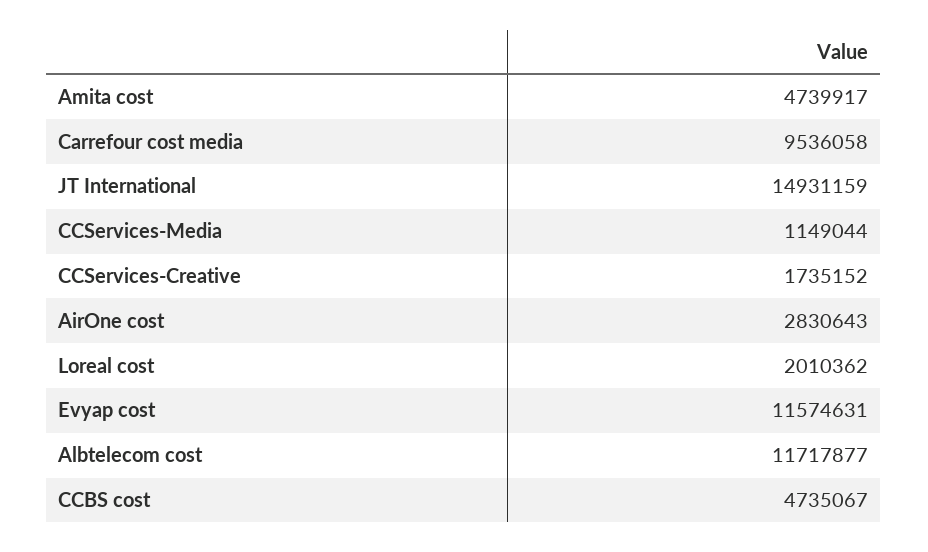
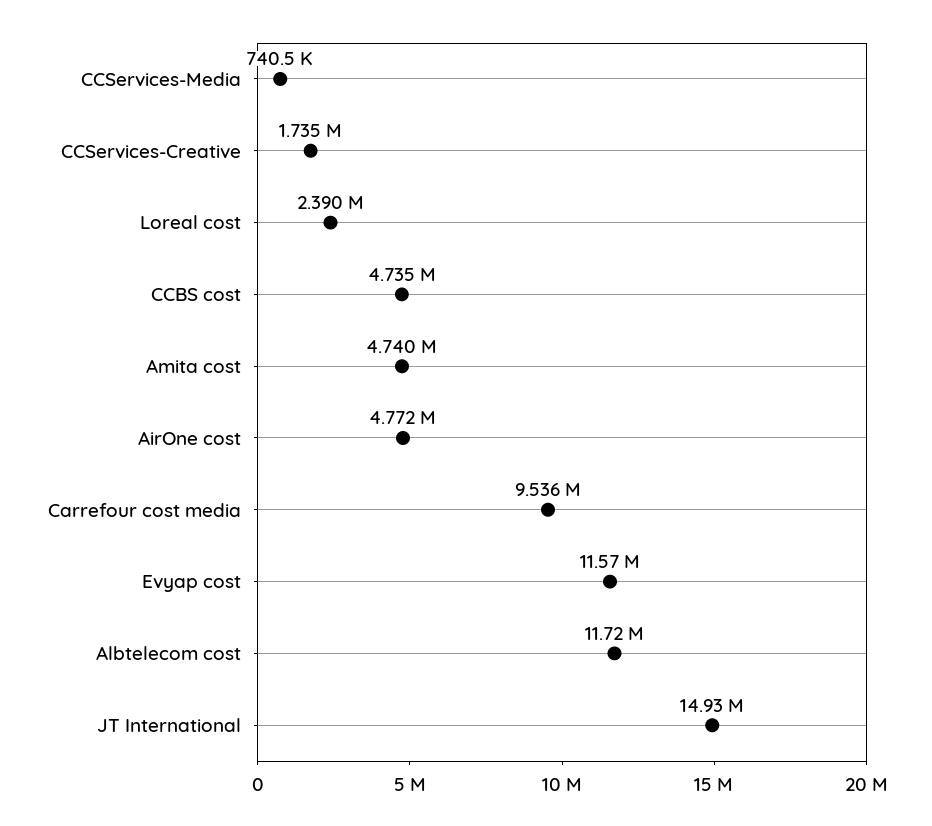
  {
    "Amita cost": 4739917,
    "Carrefour cost media": 9536058,
    "JT International": 14931159,
-   "CCServices-Media": 1149044,
+   "CCServices-Media": 740500,
    "CCServices-Creative": 1735152,
-   "AirOne cost": 2830643,
+   "AirOne cost": 4772000,
-   "Loreal cost": 2010362,
+   "Loreal cost": 2390000,
    "Evyap cost": 11574631,
    "Albtelecom cost": 11717877,
    "CCBS cost": 4735067
  }

